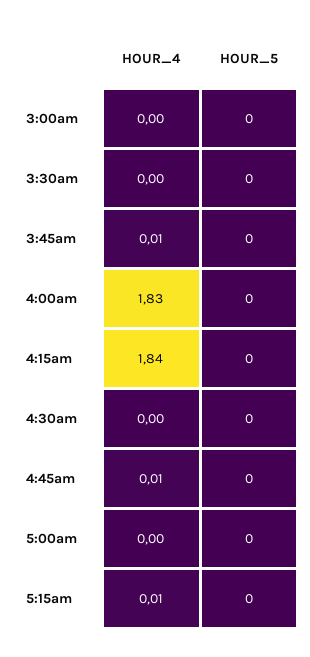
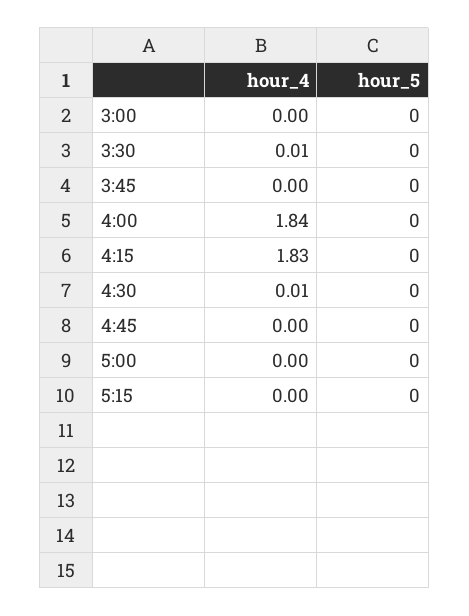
  {
    "HOUR_4": {
      "3:00am": 0,
-     "3:30am": 0,
+     "3:30am": 0.01,
-     "3:45am": 0.01,
+     "3:45am": 0,
-     "4:00am": 1.83,
+     "4:00am": 1.84,
-     "4:15am": 1.84,
+     "4:15am": 1.83,
-     "4:30am": 0,
+     "4:30am": 0.01,
-     "4:45am": 0.01,
+     "4:45am": 0,
      "5:00am": 0,
-     "5:15am": 0.01
+     "5:15am": 0
    },
    "HOUR_5": {
      "3:00am": 0,
      "3:30am": 0,
      "3:45am": 0,
      "4:00am": 0,
      "4:15am": 0,
      "4:30am": 0,
      "4:45am": 0,
      "5:00am": 0,
      "5:15am": 0
    }
  }

